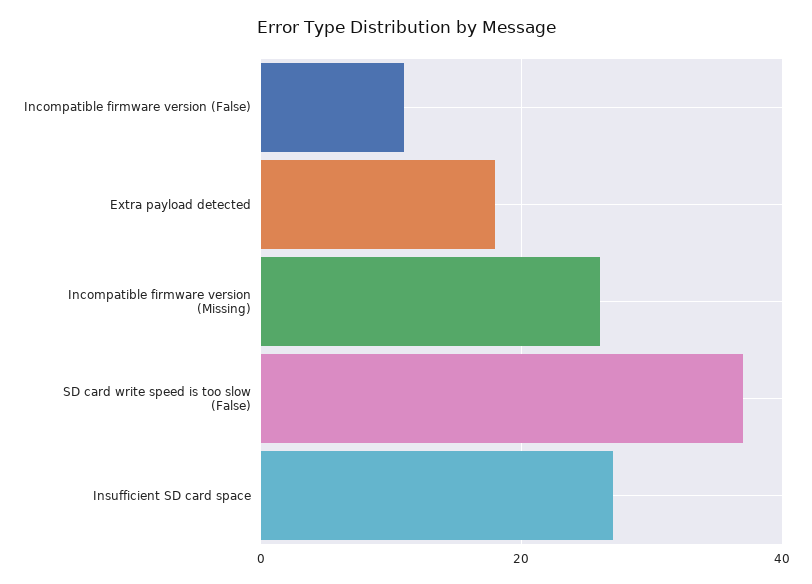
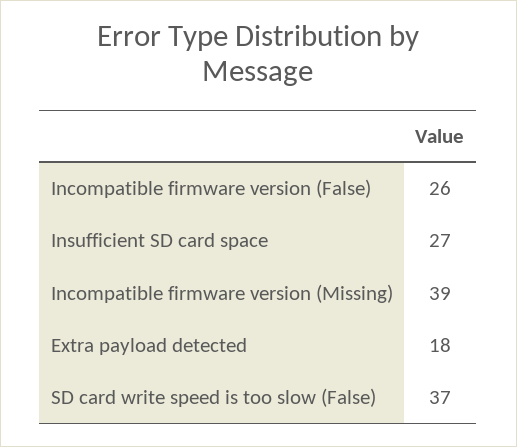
  {
-   "Incompatible firmware version (False)": 10,
+   "Incompatible firmware version (False)": 26,
    "Extra payload detected": 18,
-   "Incompatible firmware version (Missing)": 25,
+   "Incompatible firmware version (Missing)": 39,
    "SD card write speed is too slow (False)": 37,
    "Insufficient SD card space": 27
  }

